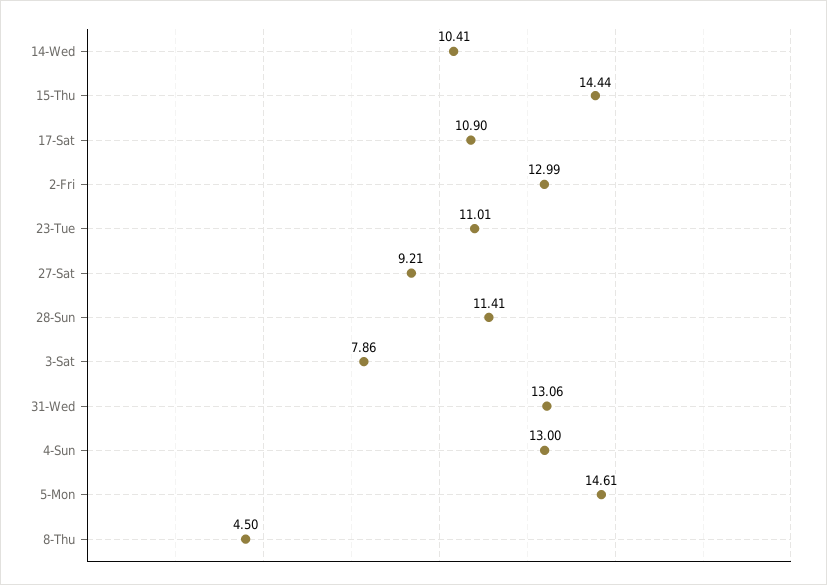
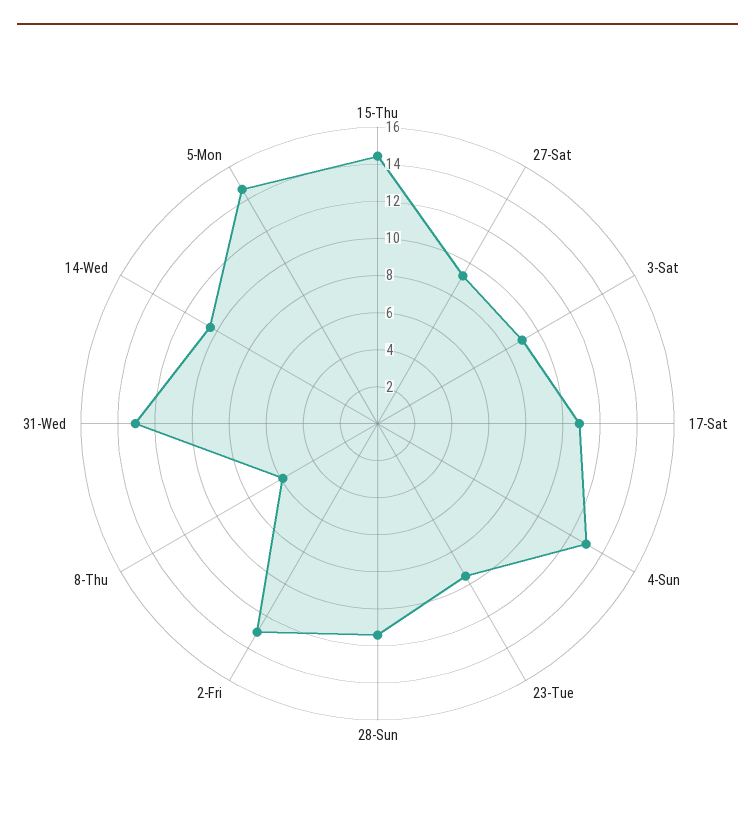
  {
    "14-Wed": 10.41,
    "15-Thu": 14.44,
    "17-Sat": 10.9,
    "2-Fri": 12.99,
-   "23-Tue": 11.01,
+   "23-Tue": 9.5,
    "27-Sat": 9.21,
    "28-Sun": 11.41,
-   "3-Sat": 7.86,
+   "3-Sat": 9,
    "31-Wed": 13.06,
    "4-Sun": 13,
    "5-Mon": 14.61,
-   "8-Thu": 4.5
+   "8-Thu": 6
  }

